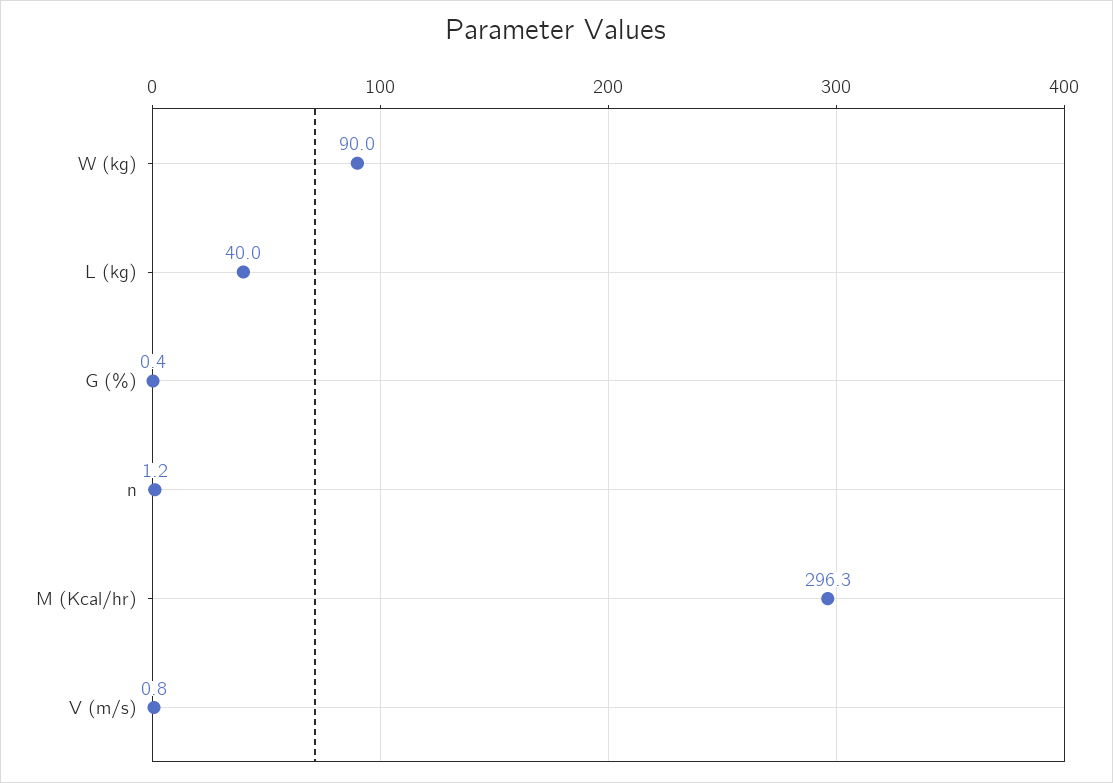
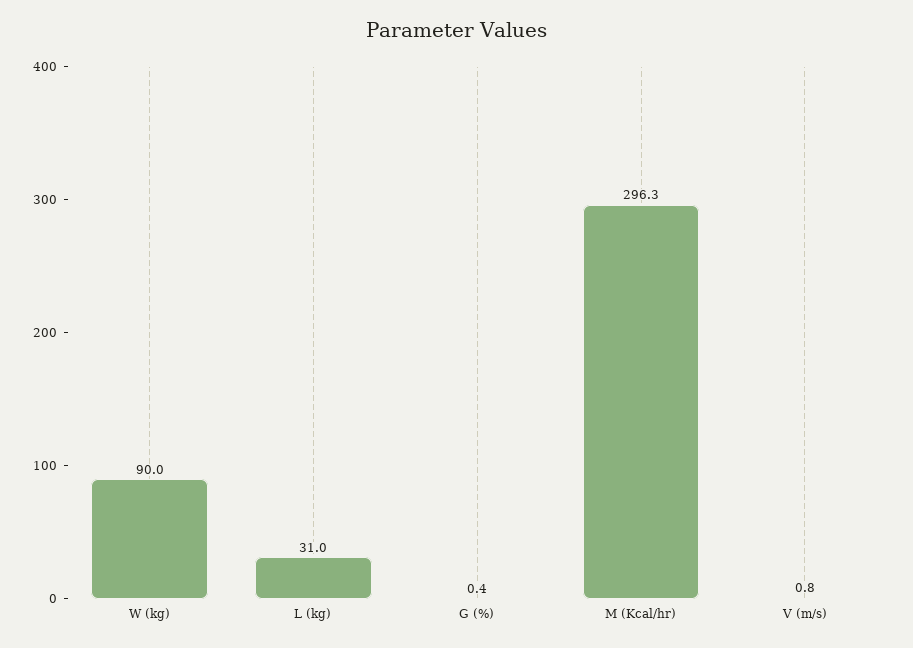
  {
    "W (kg)": 90,
-   "L (kg)": 40,
+   "L (kg)": 31,
    "G (%)": 0.4,
-   "n": 1.2,
    "M (Kcal/hr)": 296.3,
    "V (m/s)": 0.8
  }

